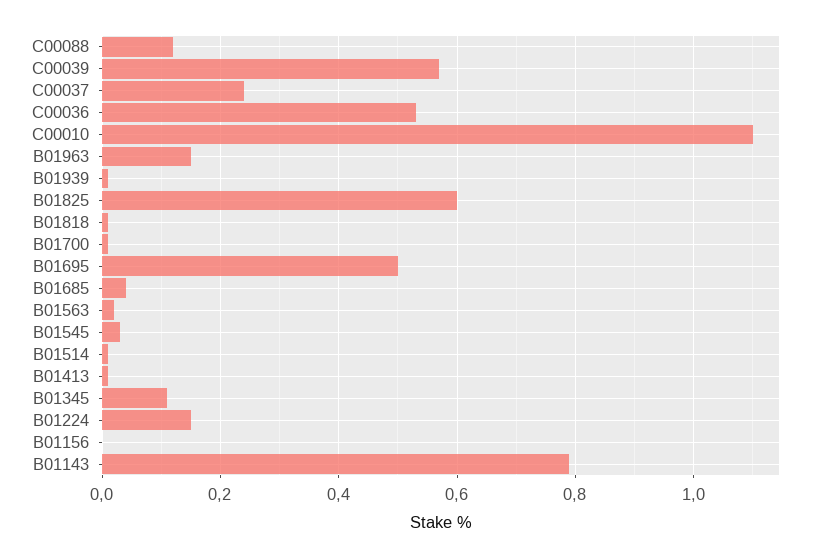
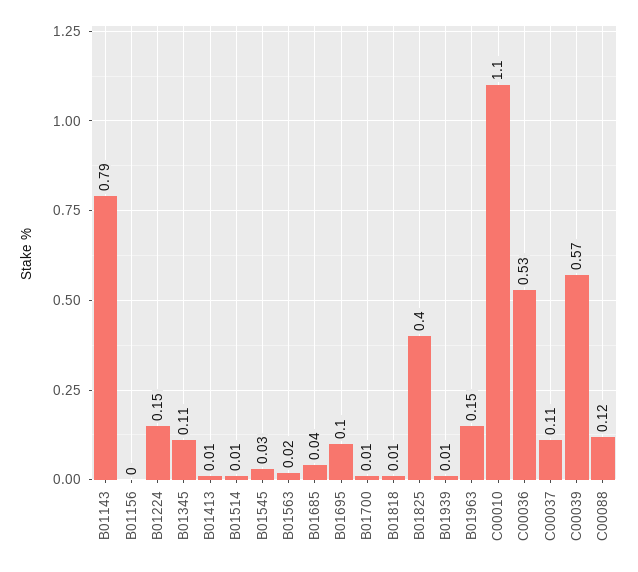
  {
    "C00088": 0.12,
    "C00039": 0.57,
-   "C00037": 0.25,
+   "C00037": 0.11,
    "C00036": 0.53,
    "C00010": 1.1,
    "B01963": 0.15,
    "B01939": 0.01,
-   "B01825": 0.6,
+   "B01825": 0.4,
    "B01818": 0.01,
    "B01700": 0.01,
-   "B01695": 0.5,
+   "B01695": 0.1,
    "B01685": 0.04,
    "B01563": 0.02,
    "B01545": 0.03,
    "B01514": 0.01,
    "B01413": 0.01,
    "B01345": 0.11,
    "B01224": 0.15,
    "B01156": 0,
    "B01143": 0.79
  }

